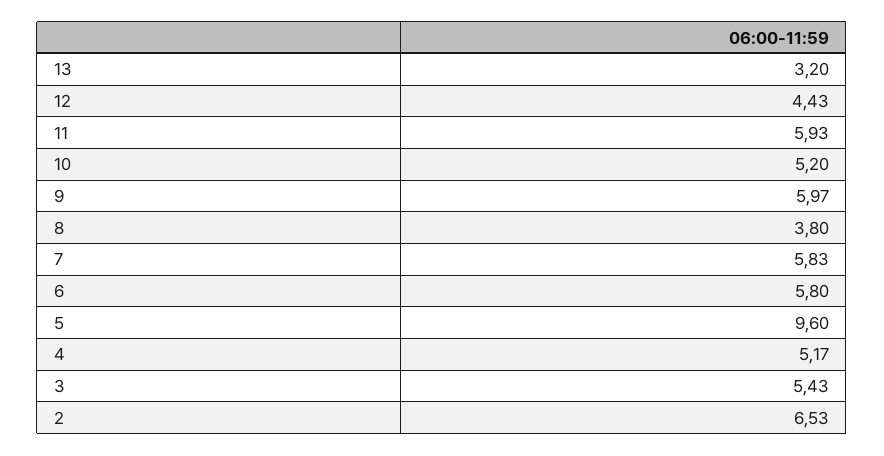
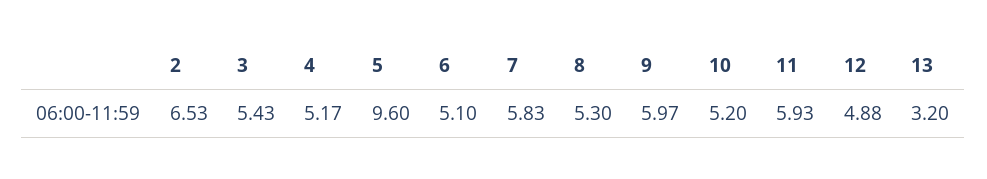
  {
    "13": 3.2,
-   "12": 4.43,
+   "12": 4.88,
    "11": 5.93,
    "10": 5.2,
    "9": 5.97,
-   "8": 3.8,
+   "8": 5.3,
    "7": 5.83,
-   "6": 5.8,
+   "6": 5.1,
    "5": 9.6,
    "4": 5.17,
    "3": 5.43,
    "2": 6.53
  }

